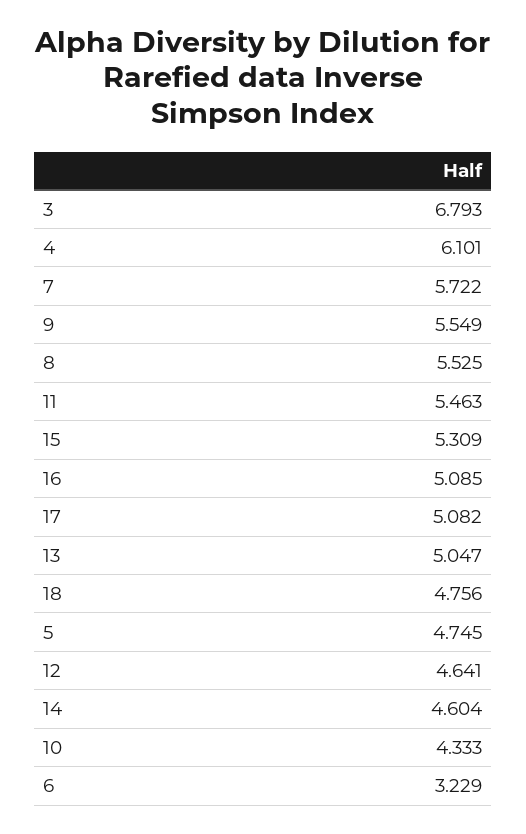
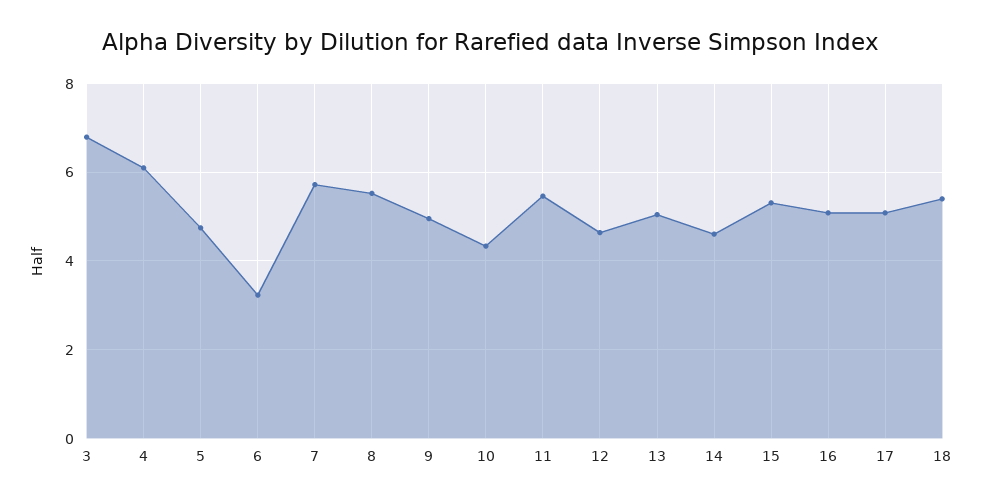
  {
    "3": 6.793,
    "4": 6.101,
    "7": 5.722,
-   "9": 5.549,
+   "9": 5,
    "8": 5.525,
    "11": 5.463,
    "15": 5.309,
    "16": 5.085,
    "17": 5.082,
    "13": 5.047,
-   "18": 4.756,
+   "18": 5.4,
    "5": 4.745,
    "12": 4.641,
    "14": 4.604,
    "10": 4.333,
    "6": 3.229
  }

